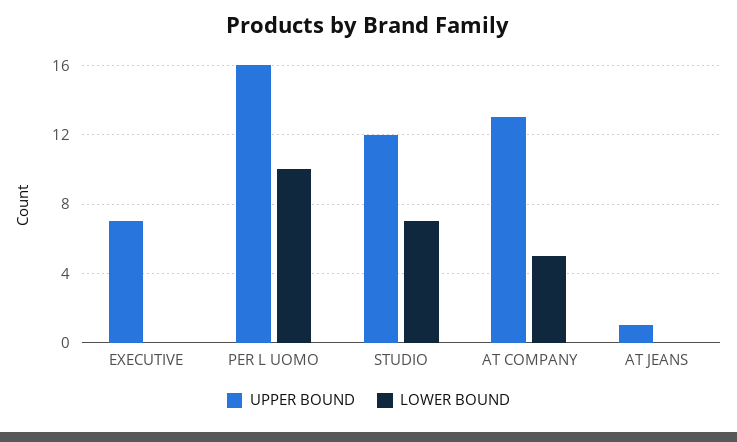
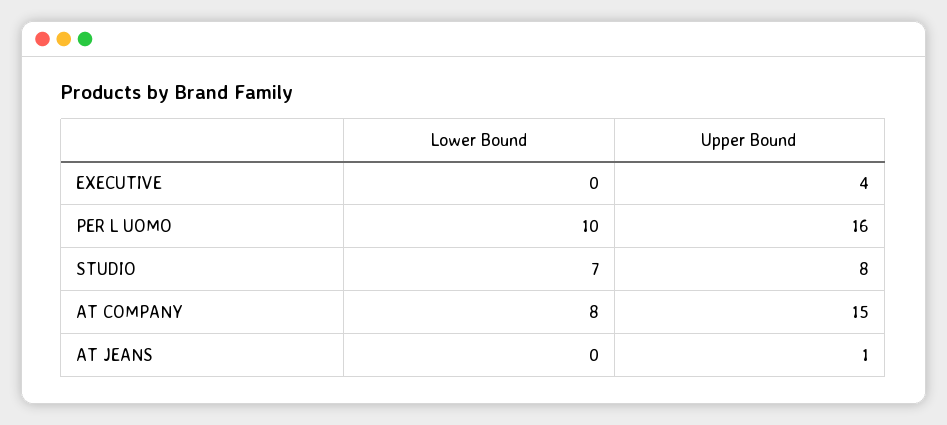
  {
    "UPPER BOUND": {
-     "EXECUTIVE": 7,
+     "EXECUTIVE": 4,
      "PER L UOMO": 16,
-     "STUDIO": 12,
+     "STUDIO": 8,
-     "AT COMPANY": 13,
+     "AT COMPANY": 15,
      "AT JEANS": 1
    },
    "LOWER BOUND": {
      "EXECUTIVE": 0,
      "PER L UOMO": 10,
      "STUDIO": 7,
-     "AT COMPANY": 5,
+     "AT COMPANY": 8,
      "AT JEANS": 0
    }
  }

